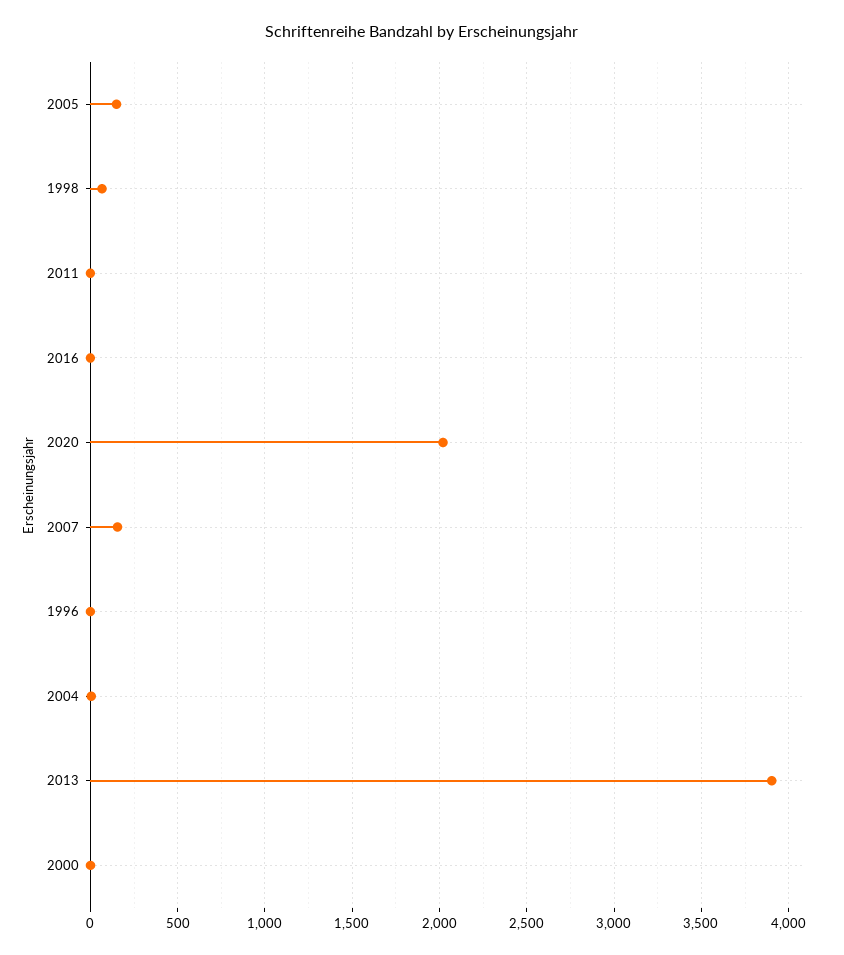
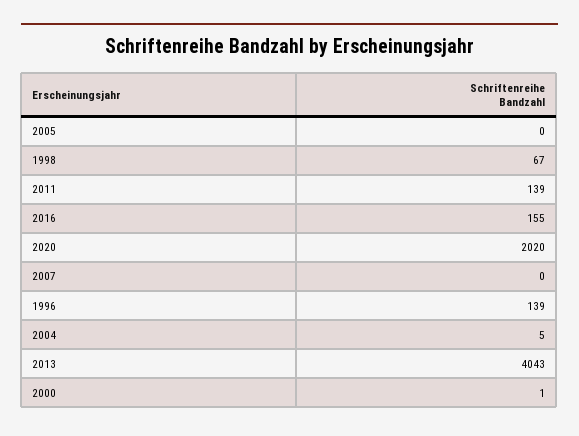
  {
-   "2005": 150,
+   "2005": 0,
    "1998": 67,
-   "2011": 0,
+   "2011": 139,
-   "2016": 0,
+   "2016": 155,
    "2020": 2020,
-   "2007": 150,
+   "2007": 0,
-   "1996": 0,
+   "1996": 139,
    "2004": 5,
-   "2013": 3900,
+   "2013": 4043,
    "2000": 1
  }

